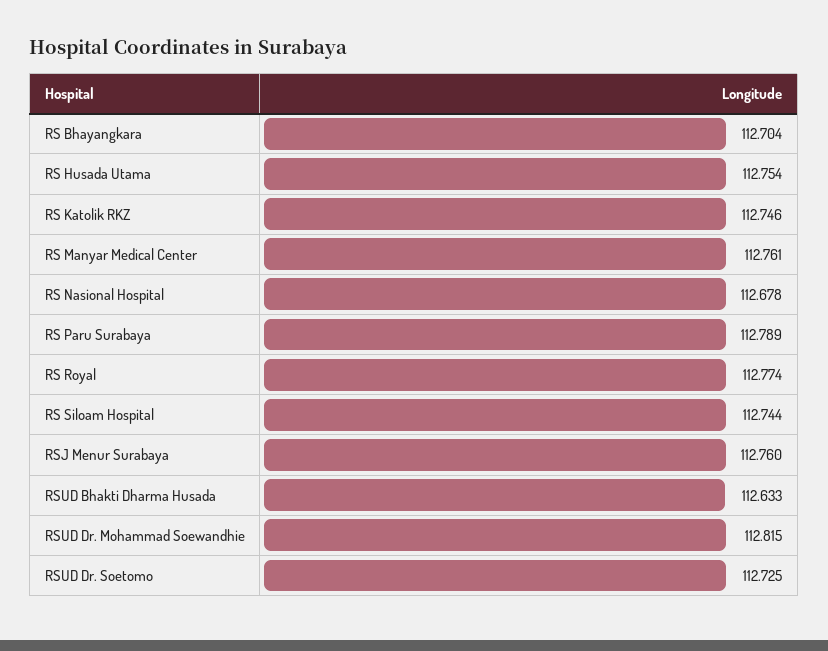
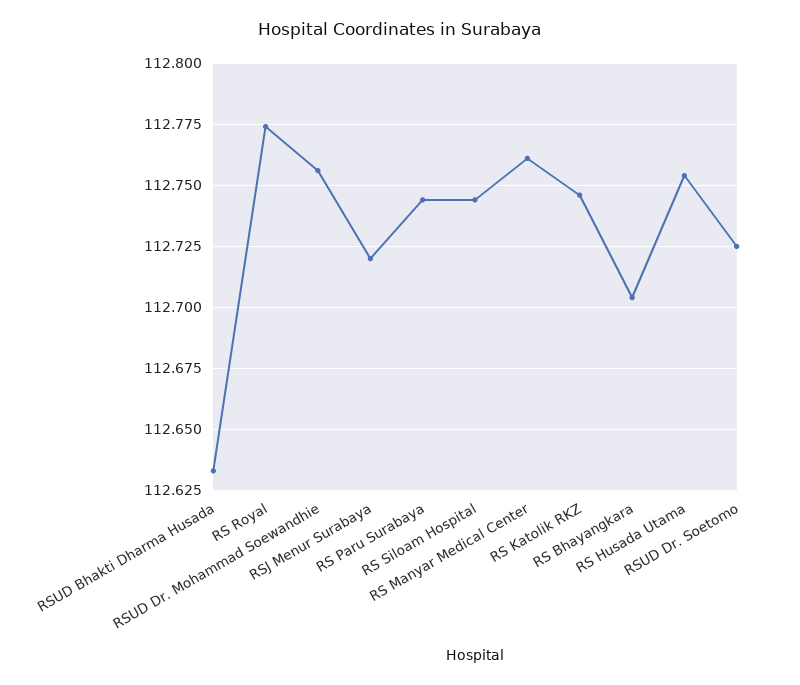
  {
    "RS Bhayangkara": 112.704,
    "RS Husada Utama": 112.754,
    "RS Katolik RKZ": 112.746,
    "RS Manyar Medical Center": 112.761,
-   "RS Nasional Hospital": 112.678,
-   "RS Paru Surabaya": 112.789,
+   "RS Paru Surabaya": 112.745,
    "RS Royal": 112.774,
    "RS Siloam Hospital": 112.744,
-   "RSJ Menur Surabaya": 112.76,
+   "RSJ Menur Surabaya": 112.72,
    "RSUD Bhakti Dharma Husada": 112.633,
-   "RSUD Dr. Mohammad Soewandhie": 112.815,
+   "RSUD Dr. Mohammad Soewandhie": 112.755,
    "RSUD Dr. Soetomo": 112.725
  }

